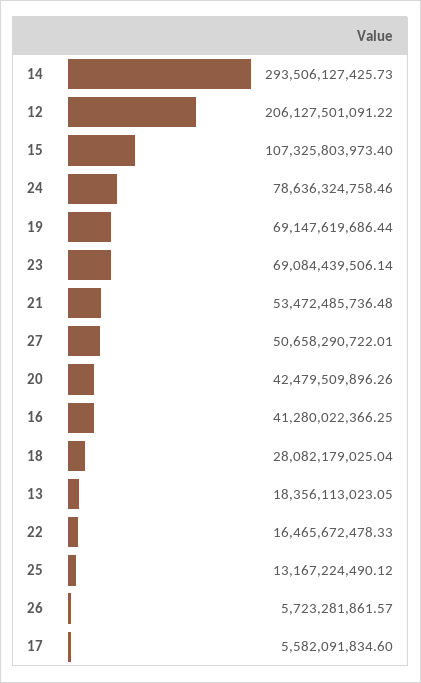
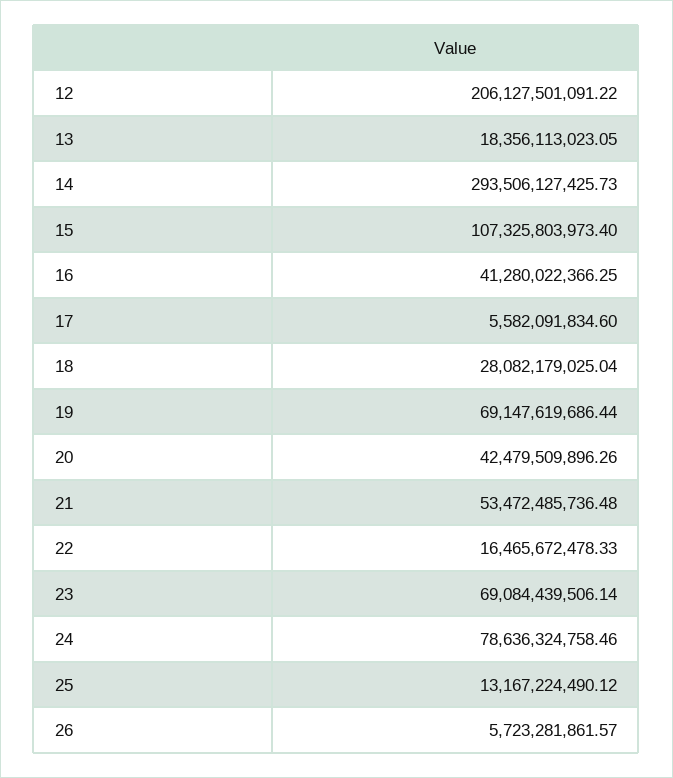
  {
    "14": 293506127425.73,
    "12": 206127501091.22,
    "15": 107325803973.4,
    "24": 78636324758.46,
    "19": 69147619686.44,
    "23": 69084439506.14,
    "21": 53472485736.48,
-   "27": 50658290722.01,
    "20": 42479509896.26,
    "16": 41280022366.25,
    "18": 28082179025.04,
    "13": 18356113023.05,
    "22": 16465672478.33,
    "25": 13167224490.12,
    "26": 5723281861.57,
    "17": 5582091834.6
  }

